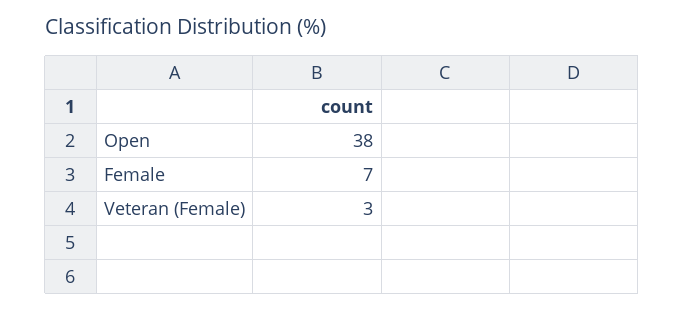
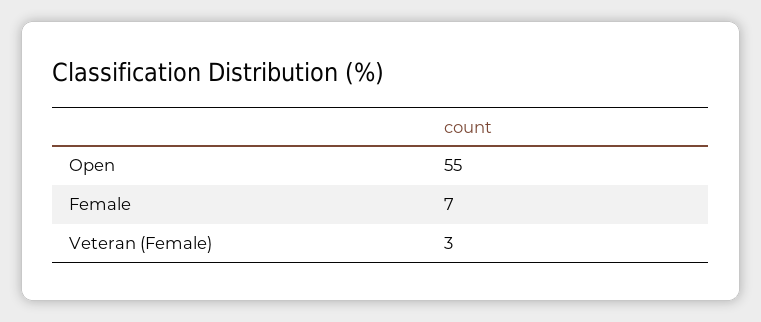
  {
-   "Open": 38,
+   "Open": 55,
    "Female": 7,
    "Veteran (Female)": 3
  }

